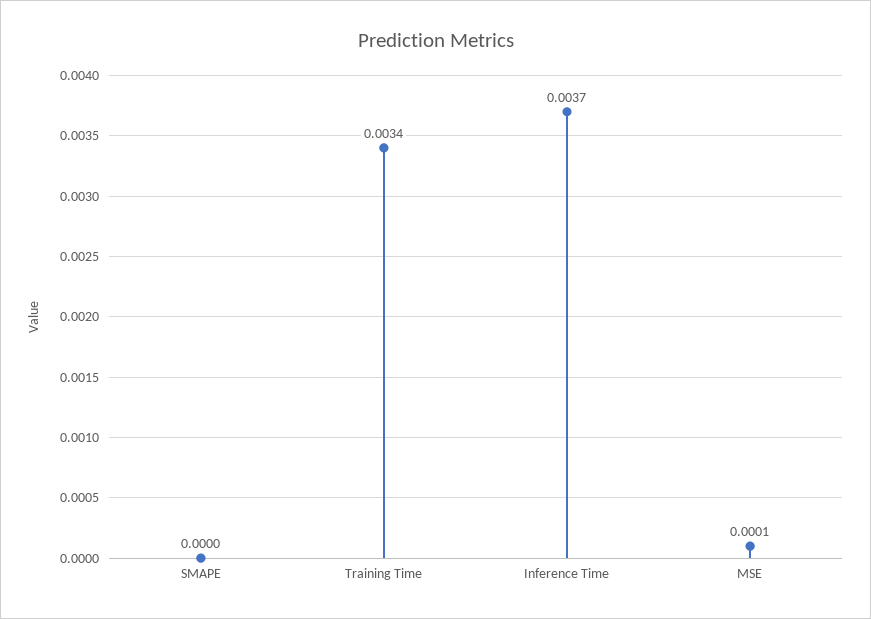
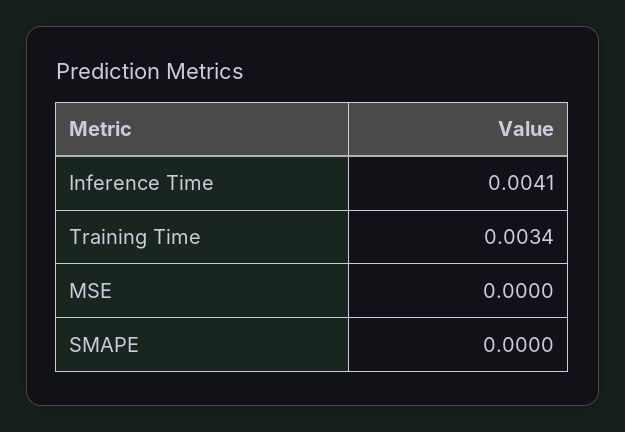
  {
    "SMAPE": 0,
    "Training Time": 0.0034,
-   "Inference Time": 0.0037,
+   "Inference Time": 0.0041,
-   "MSE": 0.0001
+   "MSE": 0
  }

